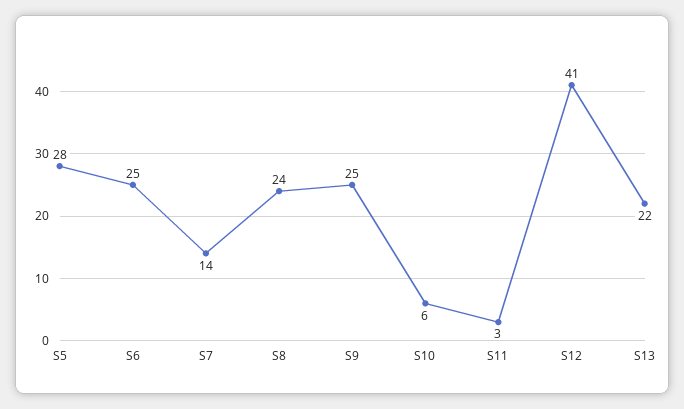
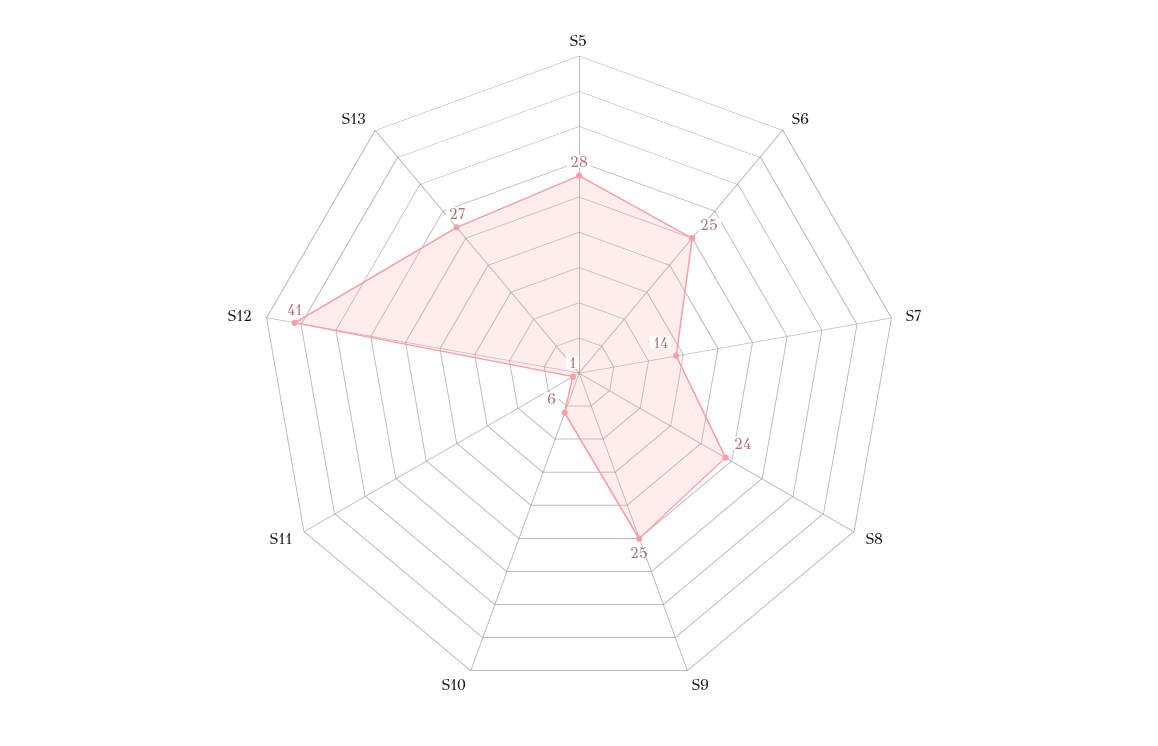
  {
    "S5": 28,
    "S6": 25,
    "S7": 14,
    "S8": 24,
    "S9": 25,
    "S10": 6,
-   "S11": 3,
+   "S11": 1,
    "S12": 41,
-   "S13": 22
+   "S13": 27
  }

